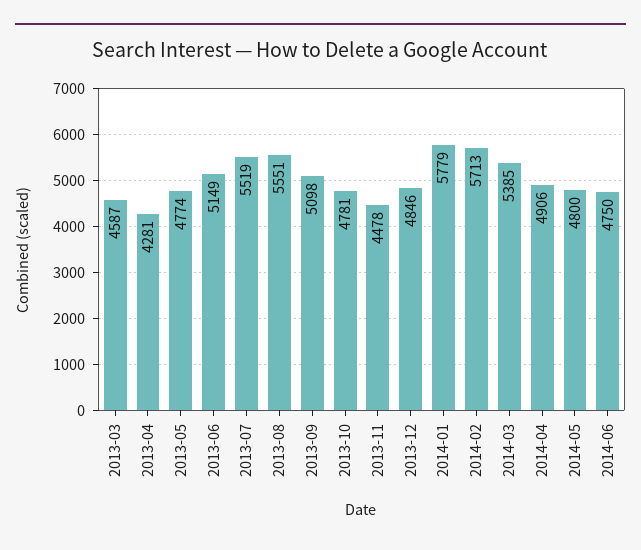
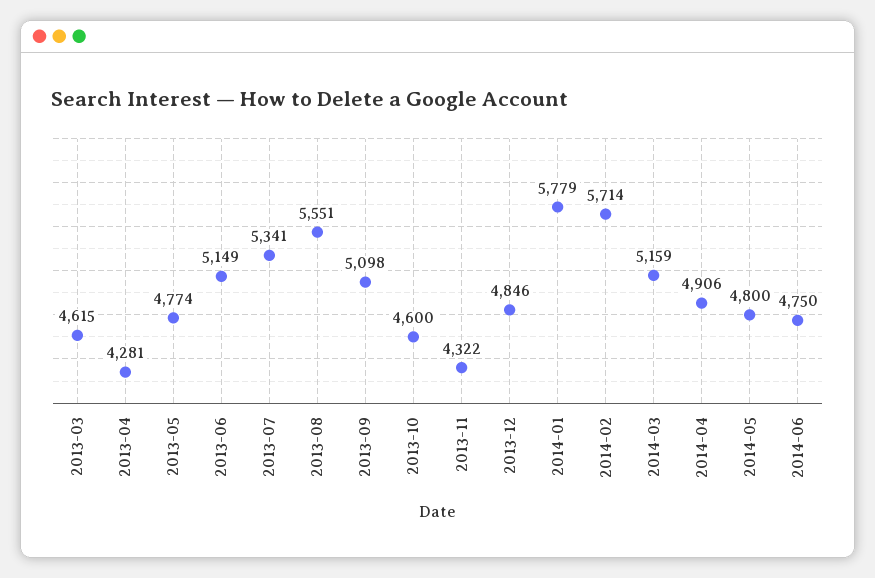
  {
-   "2013-03": 4587,
+   "2013-03": 4615,
    "2013-04": 4281,
    "2013-05": 4774,
    "2013-06": 5149,
-   "2013-07": 5519,
+   "2013-07": 5341,
    "2013-08": 5551,
    "2013-09": 5098,
-   "2013-10": 4781,
+   "2013-10": 4600,
-   "2013-11": 4478,
+   "2013-11": 4322,
    "2013-12": 4846,
    "2014-01": 5779,
-   "2014-02": 5713,
+   "2014-02": 5714,
-   "2014-03": 5385,
+   "2014-03": 5159,
    "2014-04": 4906,
    "2014-05": 4800,
    "2014-06": 4750
  }

